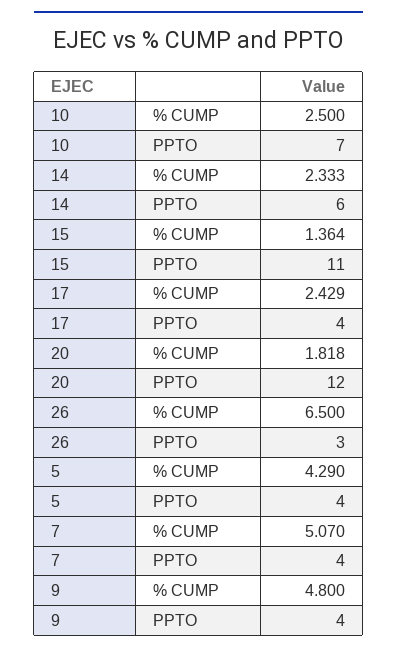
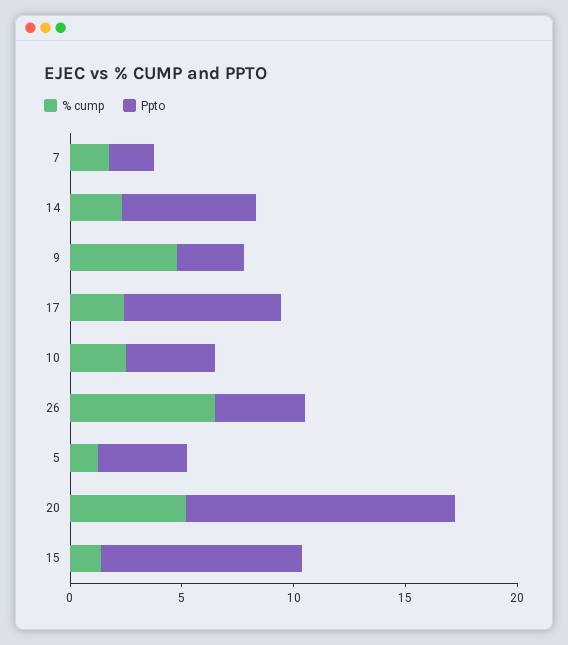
  {
    "% CUMP": {
      "10": 2.5,
      "14": 2.333,
      "15": 1.364,
      "17": 2.429,
-     "20": 1.818,
+     "20": 5,
      "26": 6.5,
-     "5": 4.29,
+     "5": 1,
-     "7": 5.07,
+     "7": 2,
      "9": 4.8
    },
    "PPTO": {
-     "10": 7,
+     "10": 4,
      "14": 6,
-     "15": 11,
+     "15": 9,
-     "17": 4,
+     "17": 7,
      "20": 12,
-     "26": 3,
+     "26": 4,
      "5": 4,
-     "7": 4,
+     "7": 2,
-     "9": 4
+     "9": 3
    }
  }

